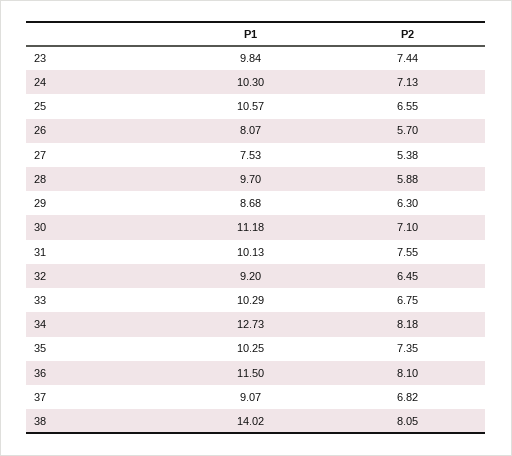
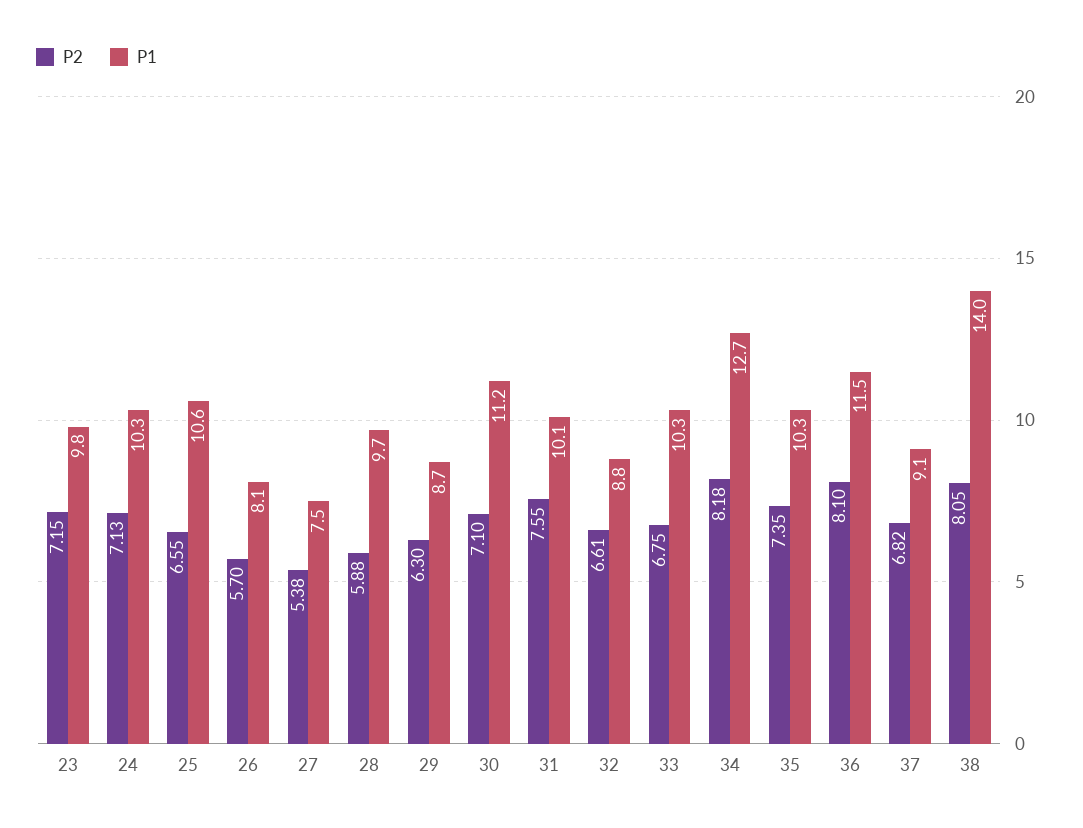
  {
    "P1": {
      "23": 9.84,
      "24": 10.3,
      "25": 10.57,
      "26": 8.07,
      "27": 7.53,
      "28": 9.7,
      "29": 8.68,
      "30": 11.18,
      "31": 10.13,
-     "32": 9.2,
+     "32": 8.8,
      "33": 10.29,
      "34": 12.73,
      "35": 10.25,
      "36": 11.5,
      "37": 9.07,
      "38": 14.02
    },
    "P2": {
-     "23": 7.44,
+     "23": 7.15,
      "24": 7.13,
      "25": 6.55,
      "26": 5.7,
      "27": 5.38,
      "28": 5.88,
      "29": 6.3,
      "30": 7.1,
      "31": 7.55,
-     "32": 6.45,
+     "32": 6.61,
      "33": 6.75,
      "34": 8.18,
      "35": 7.35,
      "36": 8.1,
      "37": 6.82,
      "38": 8.05
    }
  }

